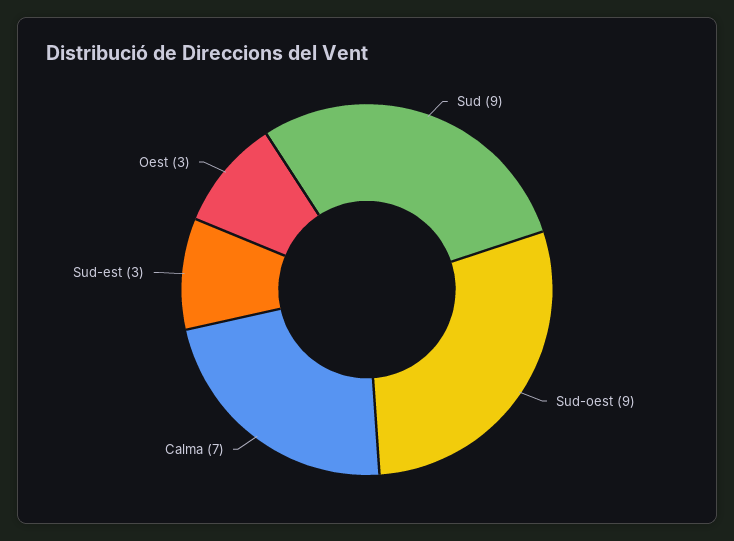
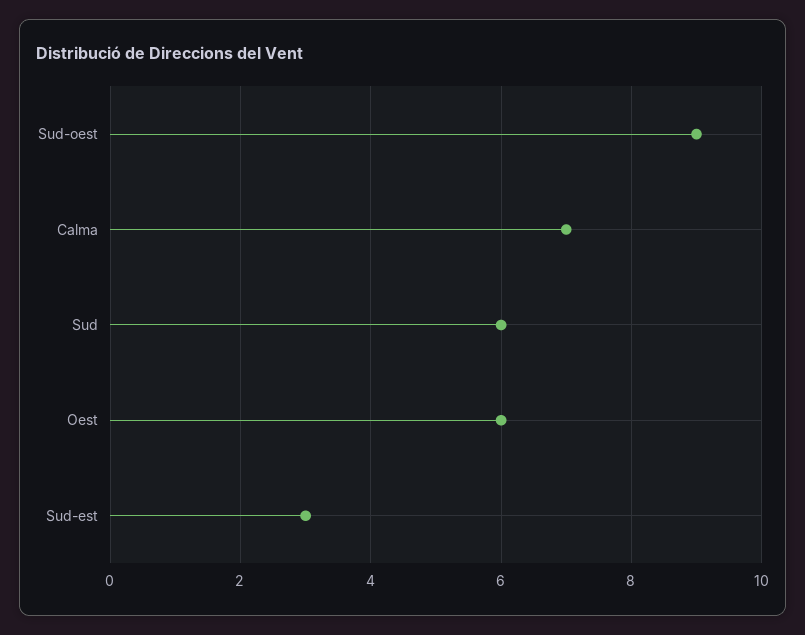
  {
-   "Sud": 9,
+   "Sud": 6,
    "Sud-oest": 9,
    "Calma": 7,
    "Sud-est": 3,
-   "Oest": 3
+   "Oest": 6
  }

